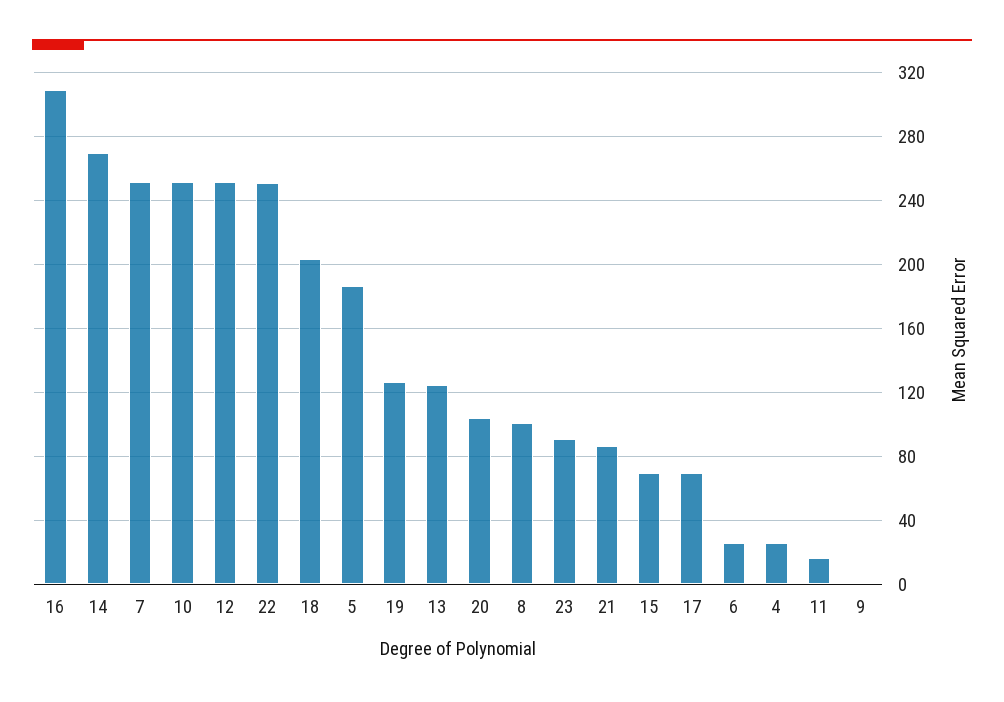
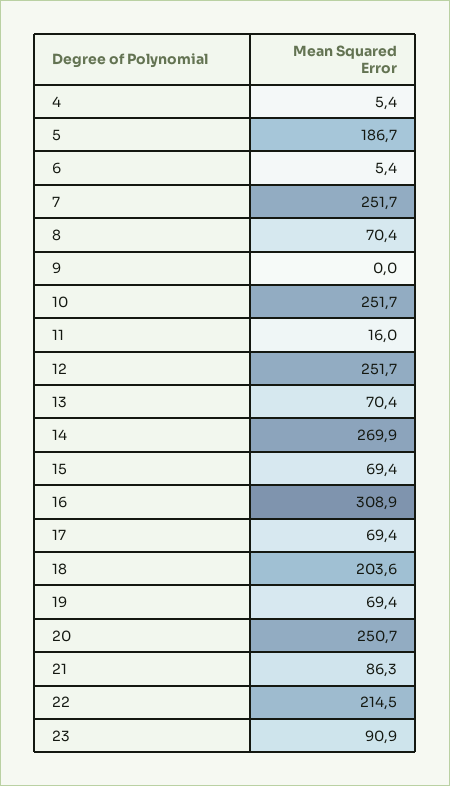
  {
    "16": 308.9,
    "14": 269.9,
    "7": 251.7,
    "10": 251.7,
    "12": 251.7,
-   "22": 250,
+   "22": 214.5,
    "18": 203.6,
    "5": 186.7,
-   "19": 125,
+   "19": 69.4,
-   "13": 125,
+   "13": 70.4,
-   "20": 105,
+   "20": 250.7,
-   "8": 100,
+   "8": 70.4,
    "23": 90.9,
    "21": 86.3,
    "15": 69.4,
    "17": 69.4,
-   "6": 25,
+   "6": 5.4,
-   "4": 25,
+   "4": 5.4,
    "11": 16,
    "9": 0
  }

